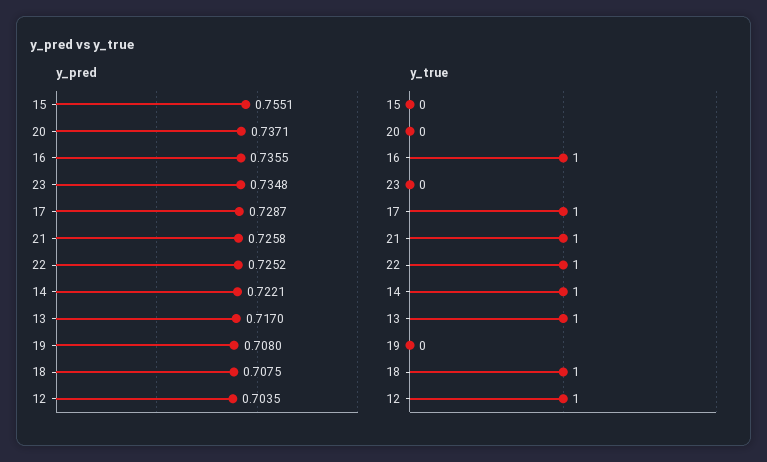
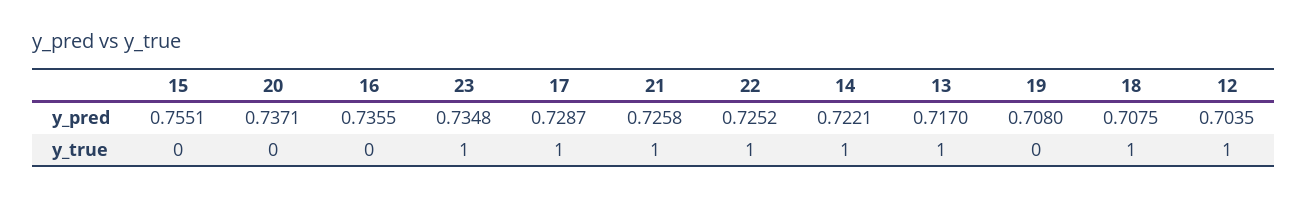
  {
    "y_pred": {
      "15": 0.7551,
      "20": 0.7371,
      "16": 0.7355,
      "23": 0.7348,
      "17": 0.7287,
      "21": 0.7258,
      "22": 0.7252,
      "14": 0.7221,
      "13": 0.717,
      "19": 0.708,
      "18": 0.7075,
      "12": 0.7035
    },
    "y_true": {
      "15": 0,
      "20": 0,
-     "16": 1,
+     "16": 0,
-     "23": 0,
+     "23": 1,
      "17": 1,
      "21": 1,
      "22": 1,
      "14": 1,
      "13": 1,
      "19": 0,
      "18": 1,
      "12": 1
    }
  }

